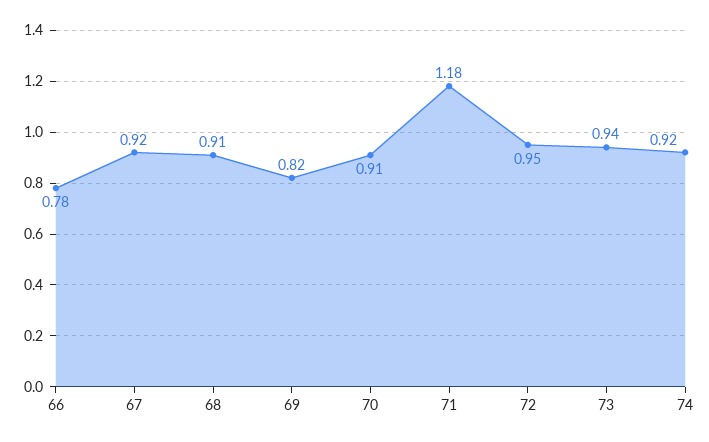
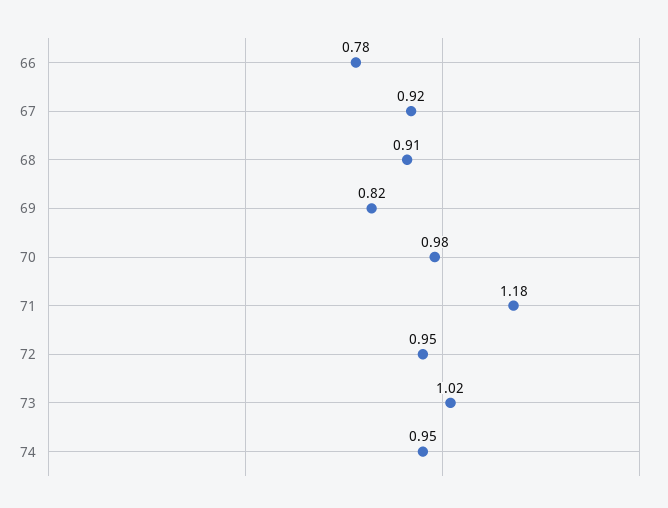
  {
    "66": 0.78,
    "67": 0.92,
    "68": 0.91,
    "69": 0.82,
-   "70": 0.91,
+   "70": 0.98,
    "71": 1.18,
    "72": 0.95,
-   "73": 0.94,
+   "73": 1.02,
-   "74": 0.92
+   "74": 0.95
  }

